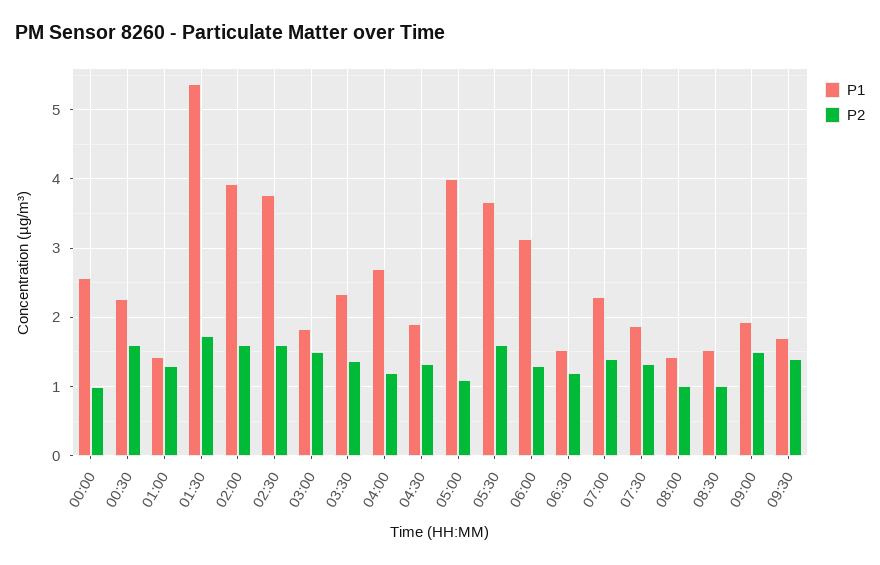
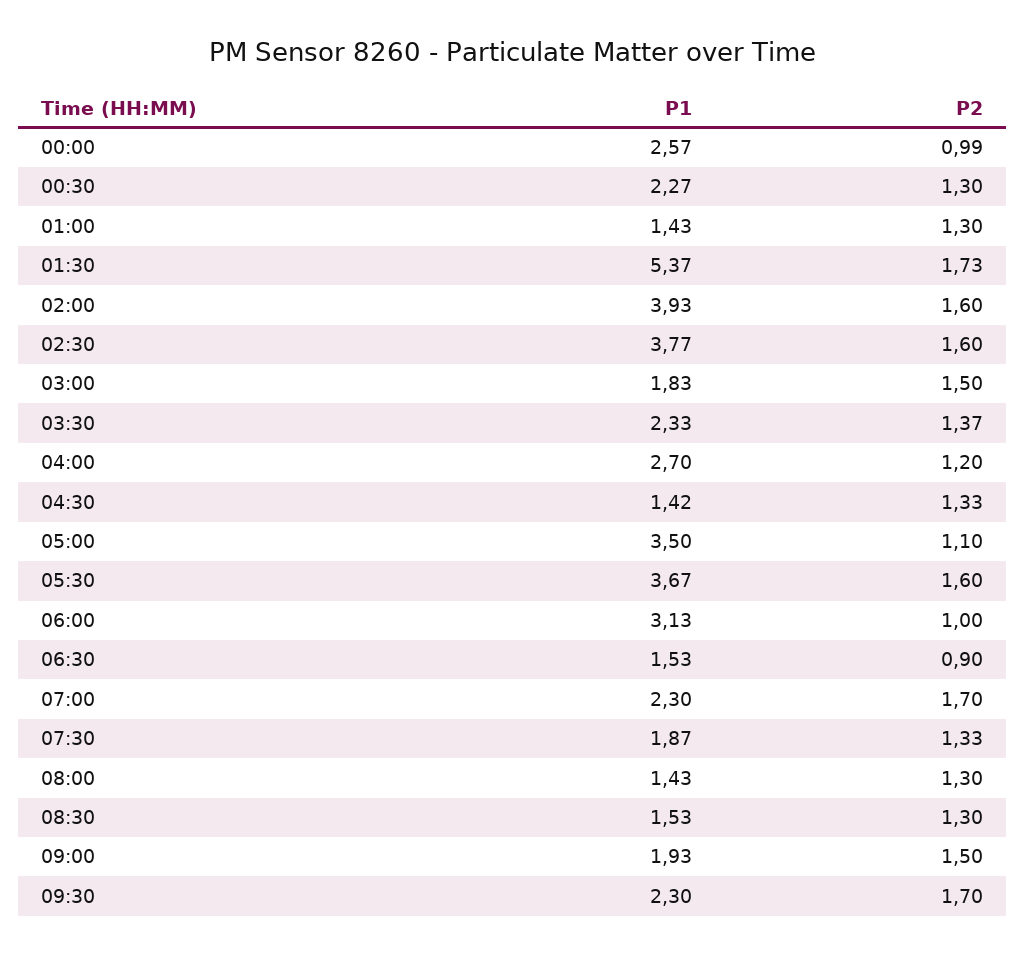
  {
    "P1": {
      "00:00": 2.57,
      "00:30": 2.27,
      "01:00": 1.43,
      "01:30": 5.37,
      "02:00": 3.93,
      "02:30": 3.77,
      "03:00": 1.83,
      "03:30": 2.33,
      "04:00": 2.7,
-     "04:30": 1.9,
+     "04:30": 1.42,
-     "05:00": 4,
+     "05:00": 3.5,
      "05:30": 3.67,
      "06:00": 3.13,
      "06:30": 1.53,
      "07:00": 2.3,
      "07:30": 1.87,
      "08:00": 1.43,
      "08:30": 1.53,
      "09:00": 1.93,
-     "09:30": 1.7
+     "09:30": 2.3
    },
    "P2": {
      "00:00": 0.99,
-     "00:30": 1.6,
+     "00:30": 1.3,
      "01:00": 1.3,
      "01:30": 1.73,
      "02:00": 1.6,
      "02:30": 1.6,
      "03:00": 1.5,
      "03:30": 1.37,
      "04:00": 1.2,
      "04:30": 1.33,
      "05:00": 1.1,
      "05:30": 1.6,
-     "06:00": 1.3,
+     "06:00": 1,
-     "06:30": 1.2,
+     "06:30": 0.9,
-     "07:00": 1.4,
+     "07:00": 1.7,
      "07:30": 1.33,
-     "08:00": 1,
+     "08:00": 1.3,
-     "08:30": 1,
+     "08:30": 1.3,
      "09:00": 1.5,
-     "09:30": 1.4
+     "09:30": 1.7
    }
  }

